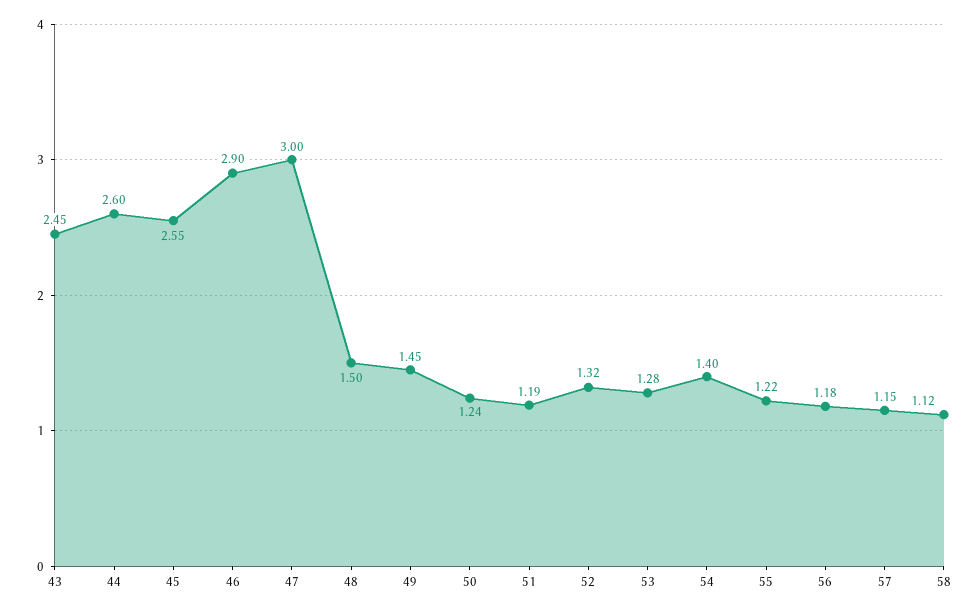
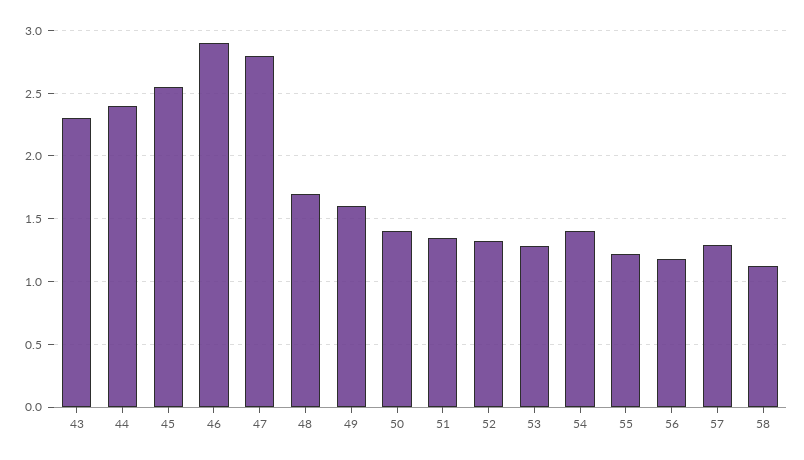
  {
-   "43": 2.45,
+   "43": 2.3,
-   "44": 2.6,
+   "44": 2.4,
    "45": 2.55,
    "46": 2.9,
-   "47": 3,
+   "47": 2.8,
-   "48": 1.5,
+   "48": 1.7,
-   "49": 1.45,
+   "49": 1.6,
-   "50": 1.24,
+   "50": 1.4,
-   "51": 1.19,
+   "51": 1.35,
    "52": 1.32,
    "53": 1.28,
    "54": 1.4,
    "55": 1.22,
    "56": 1.18,
-   "57": 1.15,
+   "57": 1.3,
    "58": 1.12
  }

